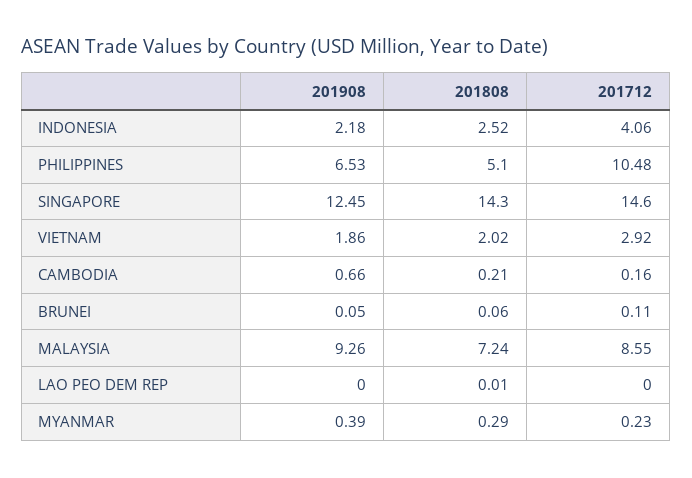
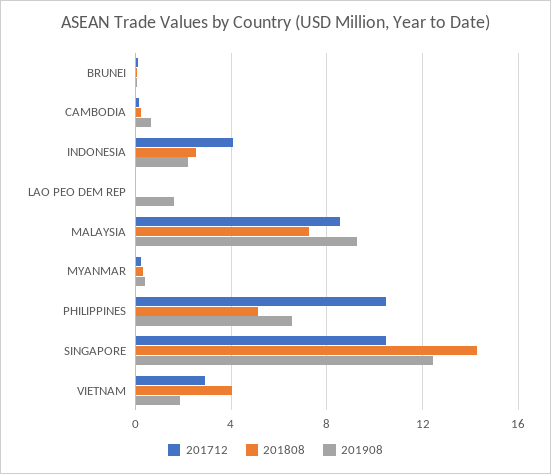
  {
    "201908": {
      "INDONESIA": 2.18,
      "PHILIPPINES": 6.53,
      "SINGAPORE": 12.45,
      "VIETNAM": 1.86,
      "CAMBODIA": 0.66,
      "BRUNEI": 0.05,
      "MALAYSIA": 9.26,
-     "LAO PEO DEM REP": 0,
+     "LAO PEO DEM REP": 1.5,
      "MYANMAR": 0.39
    },
    "201808": {
      "INDONESIA": 2.52,
      "PHILIPPINES": 5.1,
      "SINGAPORE": 14.3,
-     "VIETNAM": 2.02,
+     "VIETNAM": 4,
      "CAMBODIA": 0.21,
      "BRUNEI": 0.06,
      "MALAYSIA": 7.24,
      "LAO PEO DEM REP": 0.01,
      "MYANMAR": 0.29
    },
    "201712": {
      "INDONESIA": 4.06,
      "PHILIPPINES": 10.48,
-     "SINGAPORE": 14.6,
+     "SINGAPORE": 10.5,
      "VIETNAM": 2.92,
      "CAMBODIA": 0.16,
      "BRUNEI": 0.11,
      "MALAYSIA": 8.55,
      "LAO PEO DEM REP": 0,
      "MYANMAR": 0.23
    }
  }

